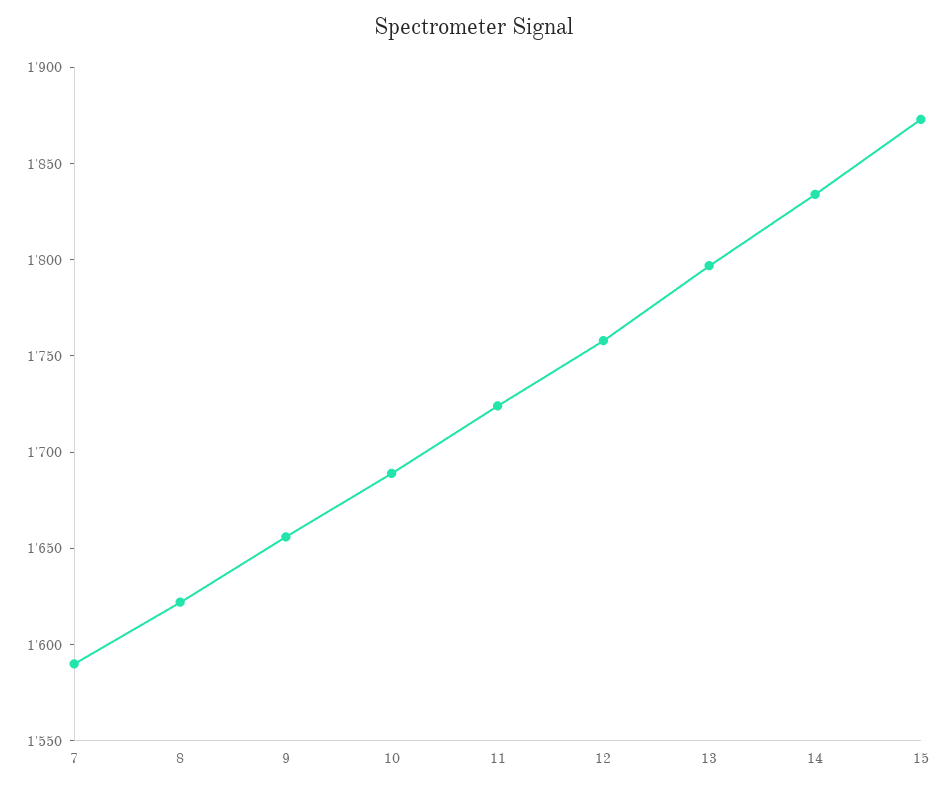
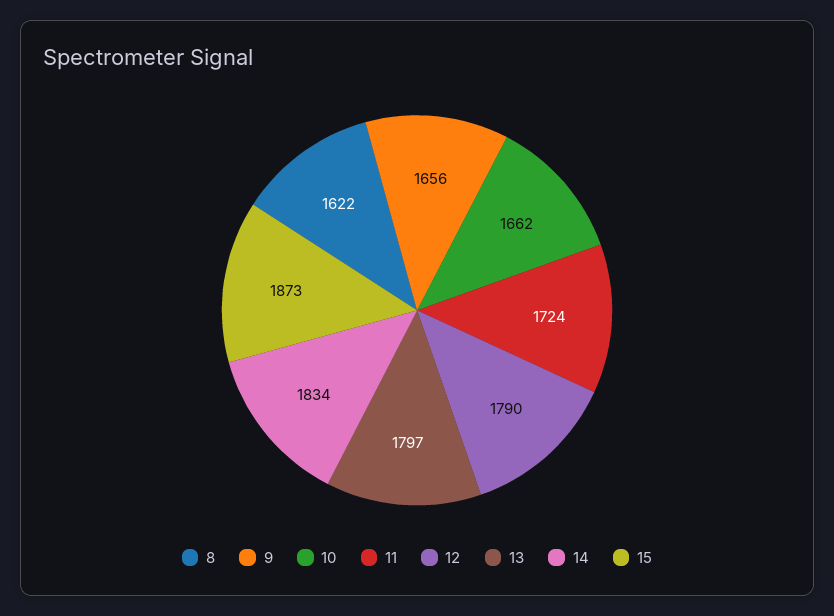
  {
-   "7": 1590,
    "8": 1622,
    "9": 1656,
-   "10": 1690,
+   "10": 1662,
    "11": 1724,
-   "12": 1760,
+   "12": 1790,
    "13": 1797,
    "14": 1834,
    "15": 1873
  }

